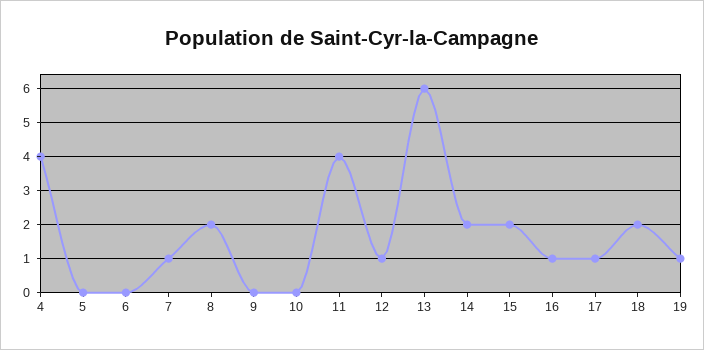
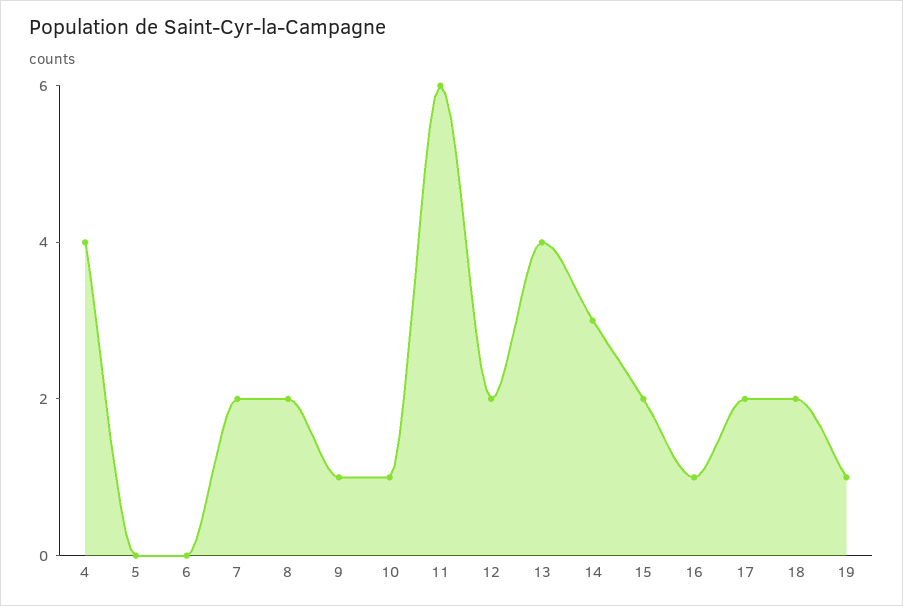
  {
    "4": 4,
    "5": 0,
    "6": 0,
-   "7": 1,
+   "7": 2,
    "8": 2,
-   "9": 0,
+   "9": 1,
-   "10": 0,
+   "10": 1,
-   "11": 4,
+   "11": 6,
-   "12": 1,
+   "12": 2,
-   "13": 6,
+   "13": 4,
-   "14": 2,
+   "14": 3,
    "15": 2,
    "16": 1,
-   "17": 1,
+   "17": 2,
    "18": 2,
    "19": 1
  }

